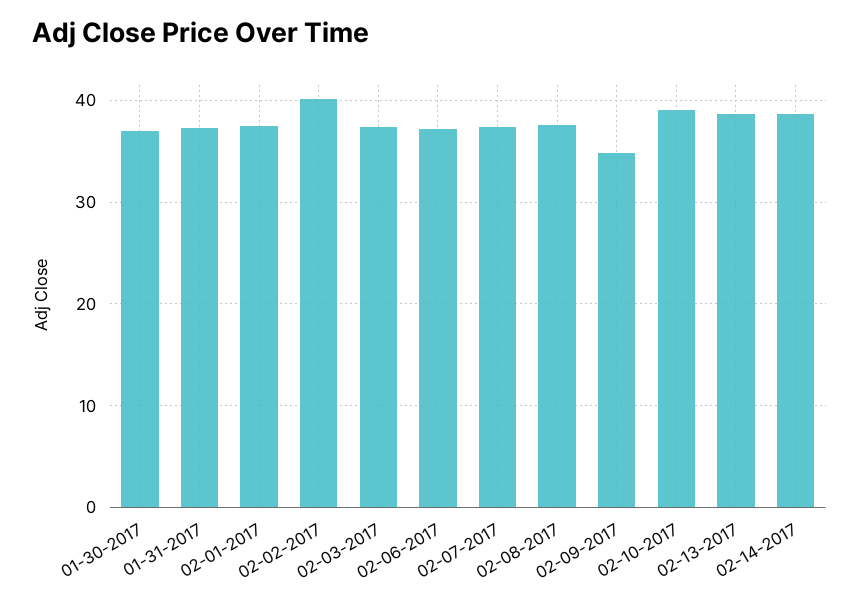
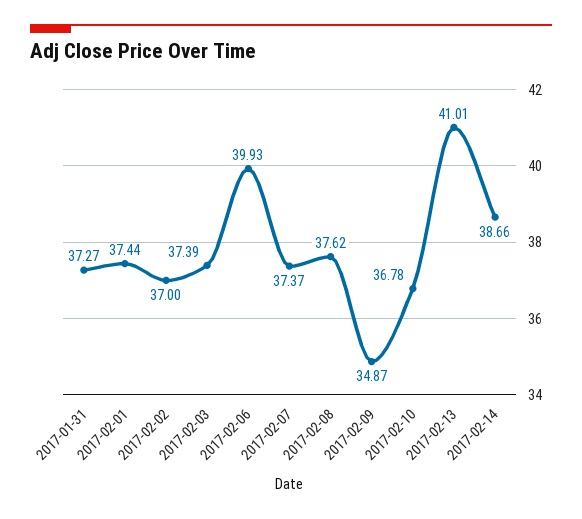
  {
-   "01-30-2017": 37,
    "01-31-2017": 37.27,
    "02-01-2017": 37.44,
-   "02-02-2017": 40,
+   "02-02-2017": 37,
    "02-03-2017": 37.39,
-   "02-06-2017": 37,
+   "02-06-2017": 39.93,
    "02-07-2017": 37.37,
    "02-08-2017": 37.62,
    "02-09-2017": 34.87,
-   "02-10-2017": 39,
+   "02-10-2017": 36.78,
-   "02-13-2017": 39,
+   "02-13-2017": 41.01,
    "02-14-2017": 38.66
  }

